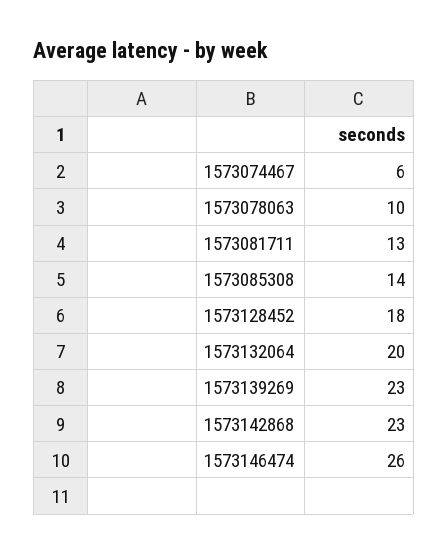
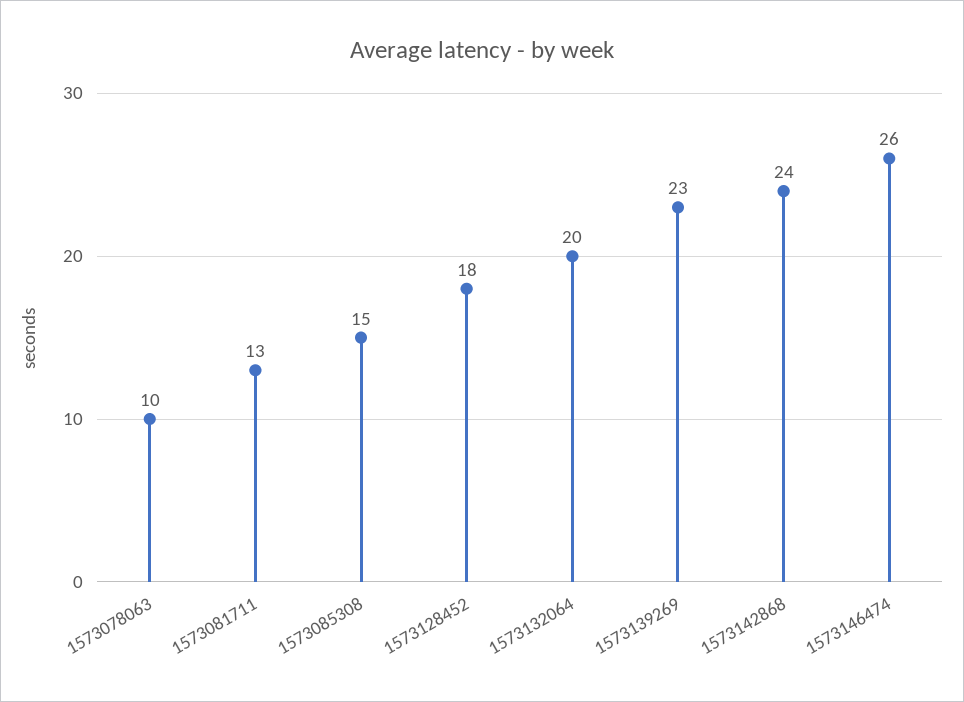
  {
-   "1573074467": 6,
    "1573078063": 10,
    "1573081711": 13,
-   "1573085308": 14,
+   "1573085308": 15,
    "1573128452": 18,
    "1573132064": 20,
    "1573139269": 23,
-   "1573142868": 23,
+   "1573142868": 24,
    "1573146474": 26
  }

